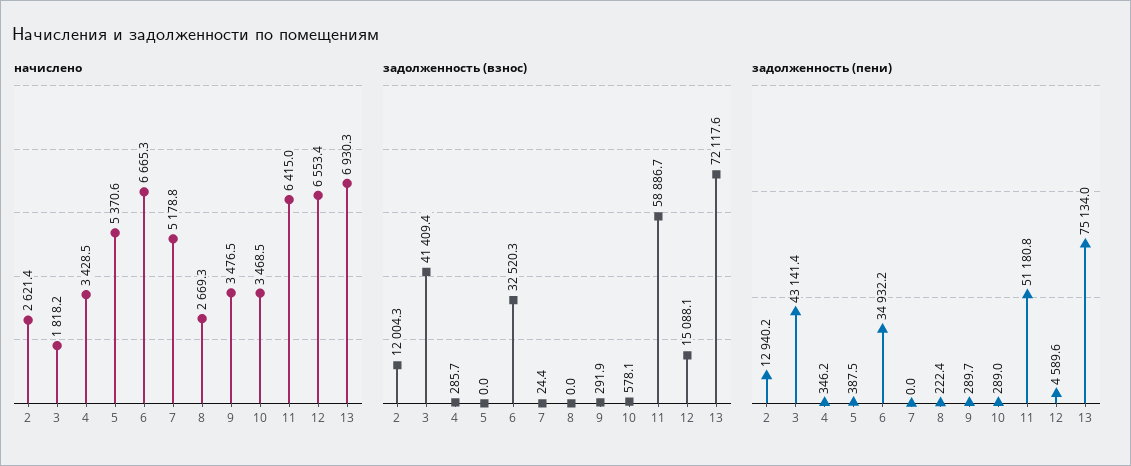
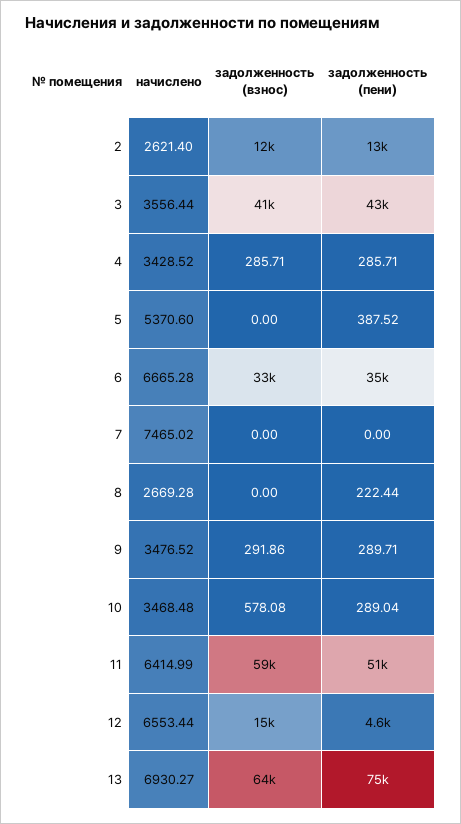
  {
    "начислено": {
      "2": 2621.4,
-     "3": 1818.2,
+     "3": 3556.44,
      "4": 3428.52,
      "5": 5370.6,
      "6": 6665.28,
-     "7": 5178.8,
+     "7": 7465.02,
      "8": 2669.28,
      "9": 3476.52,
      "10": 3468.48,
      "11": 6414.99,
      "12": 6553.44,
      "13": 6930.27
    },
    "задолженность (взнос)": {
      "2": 12004.3,
      "3": 41409.4,
      "4": 285.71,
      "5": 0,
      "6": 32520.3,
-     "7": 24.4,
+     "7": 0,
      "8": 0,
      "9": 291.86,
      "10": 578.08,
      "11": 58886.7,
      "12": 15088.1,
-     "13": 72117.6
+     "13": 64000
    },
    "задолженность (пени)": {
      "2": 12940.2,
      "3": 43141.4,
-     "4": 346.2,
+     "4": 285.71,
      "5": 387.52,
      "6": 34932.2,
      "7": 0,
      "8": 222.44,
      "9": 289.71,
      "10": 289.04,
      "11": 51180.8,
      "12": 4589.6,
      "13": 75134
    }
  }

